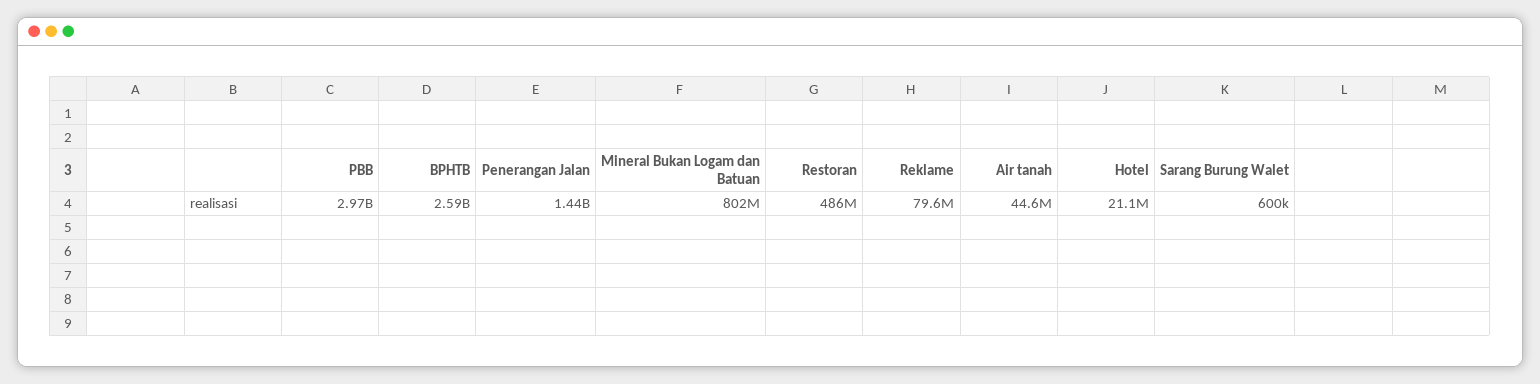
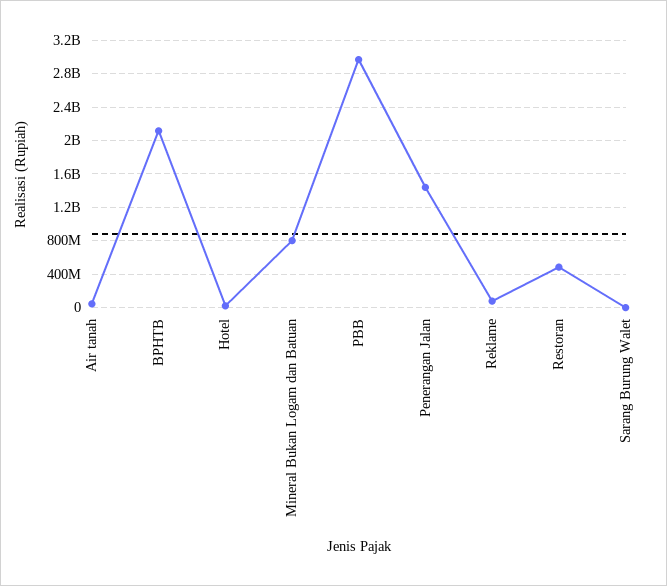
  {
    "PBB": 2970000000,
-   "BPHTB": 2590000000,
+   "BPHTB": 2100000000,
    "Penerangan Jalan": 1440000000,
    "Mineral Bukan Logam dan Batuan": 802000000,
    "Restoran": 486000000,
    "Reklame": 79600000,
    "Air tanah": 44600000,
    "Hotel": 21100000,
    "Sarang Burung Walet": 600000
  }

